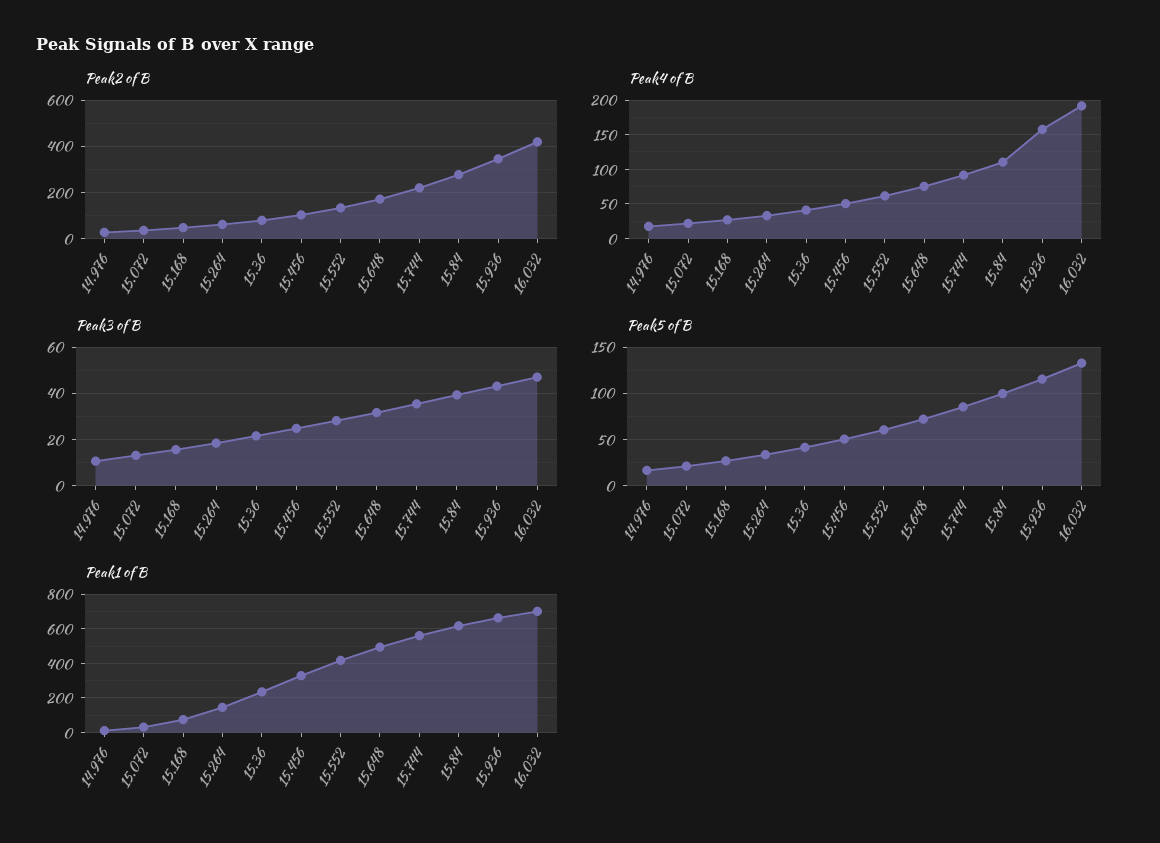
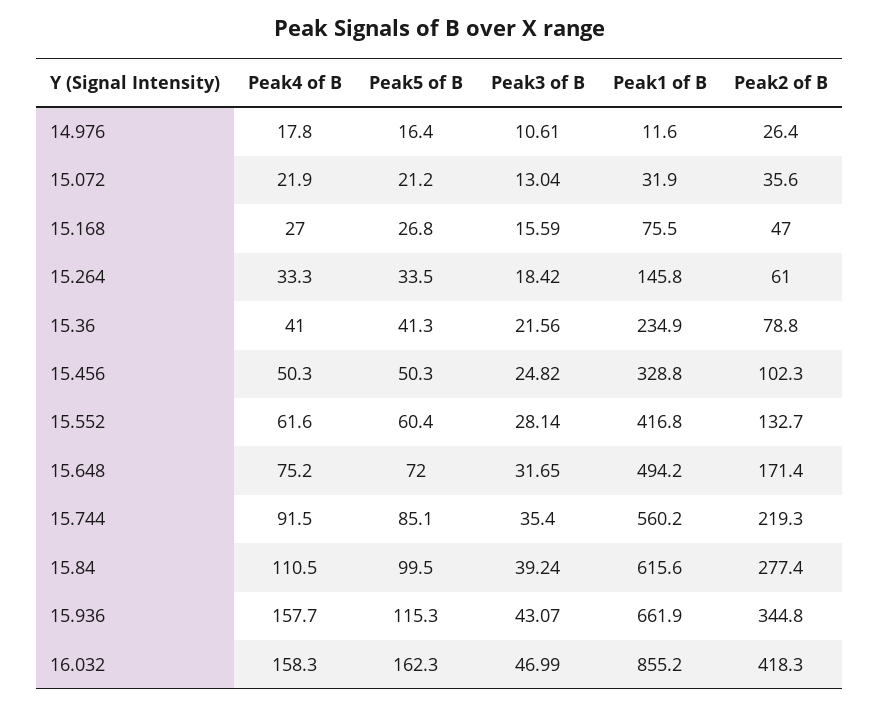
  {
    "Peak2 of B": {
      "14.976": 26.4,
      "15.072": 35.6,
      "15.168": 47,
      "15.264": 61,
      "15.36": 78.8,
      "15.456": 102.3,
      "15.552": 132.7,
      "15.648": 171.4,
      "15.744": 219.3,
      "15.84": 277.4,
      "15.936": 344.8,
      "16.032": 418.3
    },
    "Peak4 of B": {
      "14.976": 17.8,
      "15.072": 21.9,
      "15.168": 27,
      "15.264": 33.3,
      "15.36": 41,
      "15.456": 50.3,
      "15.552": 61.6,
      "15.648": 75.2,
      "15.744": 91.5,
      "15.84": 110.5,
      "15.936": 157.7,
-     "16.032": 190
+     "16.032": 158.3
    },
    "Peak3 of B": {
      "14.976": 10.61,
      "15.072": 13.04,
      "15.168": 15.59,
      "15.264": 18.42,
      "15.36": 21.56,
      "15.456": 24.82,
      "15.552": 28.14,
      "15.648": 31.65,
      "15.744": 35.4,
      "15.84": 39.24,
      "15.936": 43.07,
      "16.032": 46.99
    },
    "Peak5 of B": {
      "14.976": 16.4,
      "15.072": 21.2,
      "15.168": 26.8,
      "15.264": 33.5,
      "15.36": 41.3,
      "15.456": 50.3,
      "15.552": 60.4,
      "15.648": 72,
      "15.744": 85.1,
      "15.84": 99.5,
      "15.936": 115.3,
-     "16.032": 130
+     "16.032": 162.3
    },
    "Peak1 of B": {
      "14.976": 11.6,
      "15.072": 31.9,
      "15.168": 75.5,
      "15.264": 145.8,
      "15.36": 234.9,
      "15.456": 328.8,
      "15.552": 416.8,
      "15.648": 494.2,
      "15.744": 560.2,
      "15.84": 615.6,
      "15.936": 661.9,
-     "16.032": 700
+     "16.032": 855.2
    }
  }

